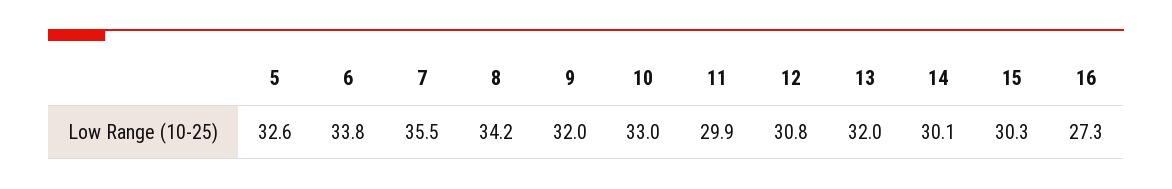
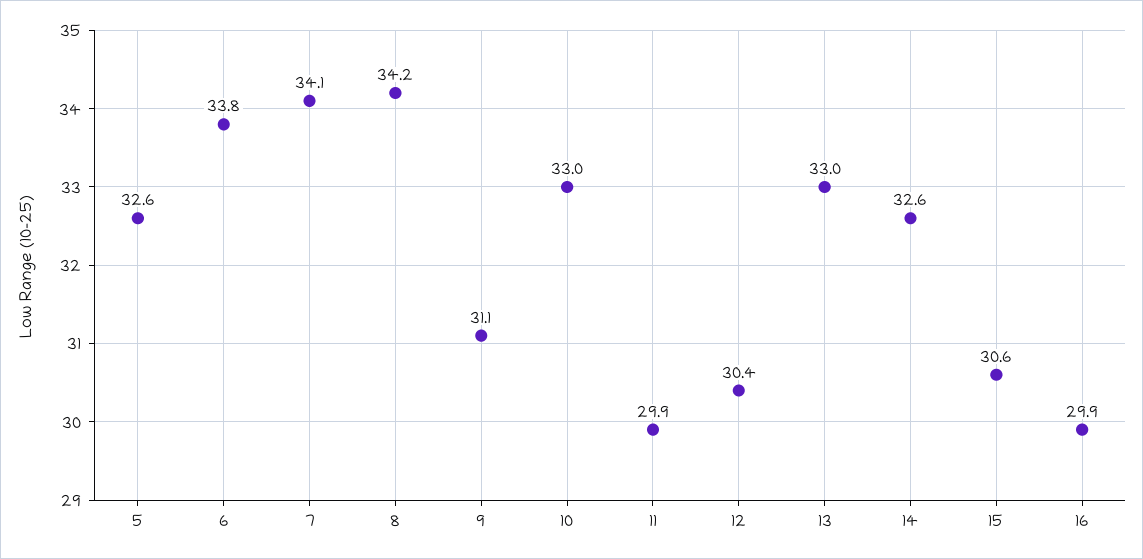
  {
    "5": 32.6,
    "6": 33.8,
-   "7": 35.5,
+   "7": 34.1,
    "8": 34.2,
-   "9": 32,
+   "9": 31.1,
    "10": 33,
    "11": 29.9,
-   "12": 30.8,
+   "12": 30.4,
-   "13": 32,
+   "13": 33,
-   "14": 30.1,
+   "14": 32.6,
-   "15": 30.3,
+   "15": 30.6,
-   "16": 27.3
+   "16": 29.9
  }

